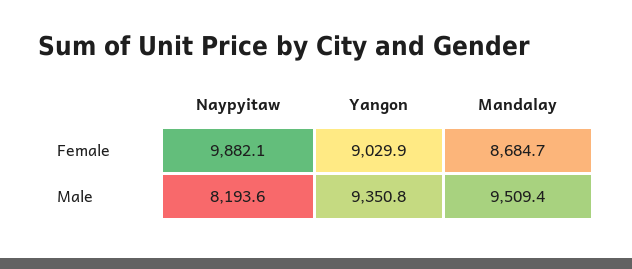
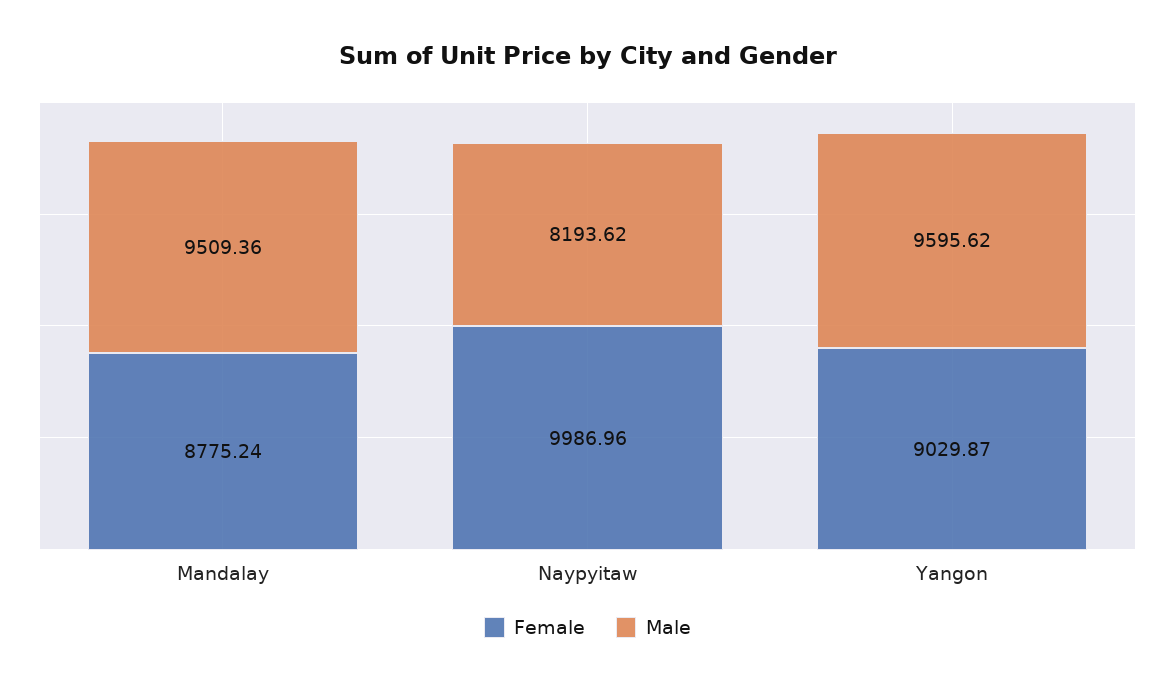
  {
    "Female": {
-     "Naypyitaw": 9882.1,
+     "Naypyitaw": 9986.96,
      "Yangon": 9029.87,
-     "Mandalay": 8684.7
+     "Mandalay": 8775.24
    },
    "Male": {
      "Naypyitaw": 8193.62,
-     "Yangon": 9350.8,
+     "Yangon": 9595.62,
      "Mandalay": 9509.36
    }
  }

